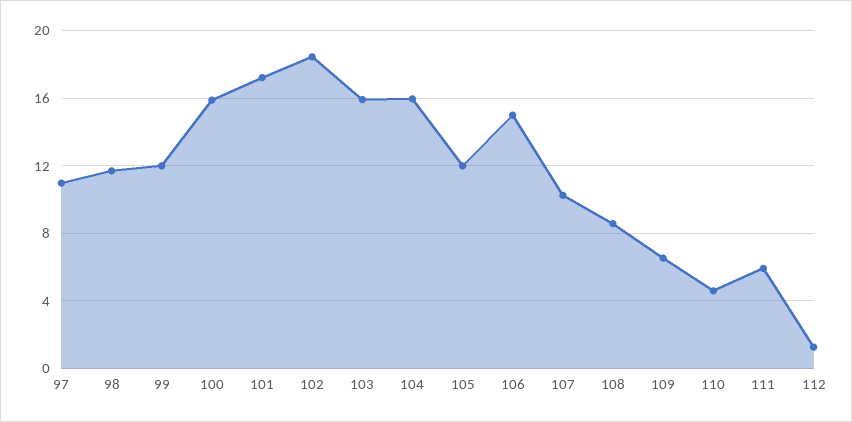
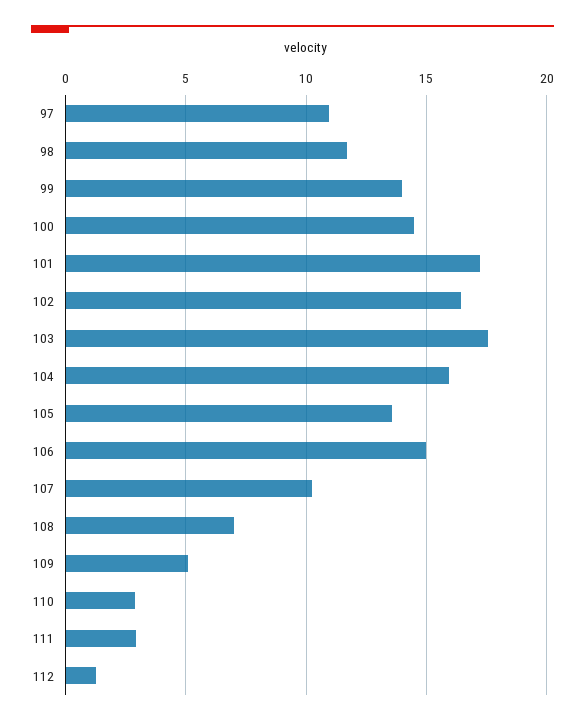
  {
    "97": 11,
    "98": 11.5,
-   "99": 12,
+   "99": 14,
-   "100": 16,
+   "100": 14.5,
    "101": 17,
-   "102": 18.5,
+   "102": 16.5,
-   "103": 16,
+   "103": 17.5,
    "104": 16,
-   "105": 12,
+   "105": 13.5,
    "106": 15,
    "107": 10,
-   "108": 8.5,
+   "108": 7,
-   "109": 6.5,
+   "109": 5,
-   "110": 4.5,
+   "110": 3,
-   "111": 6,
+   "111": 3,
    "112": 1.5
  }

